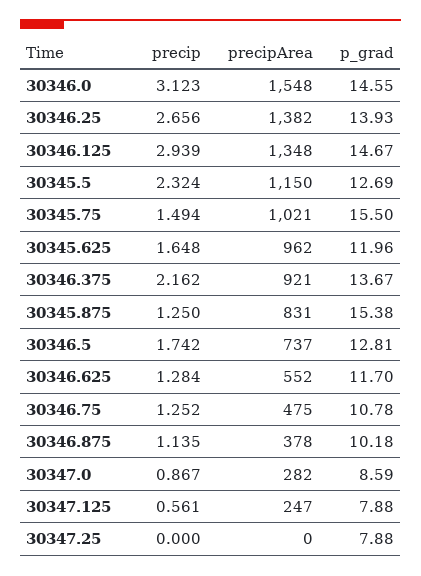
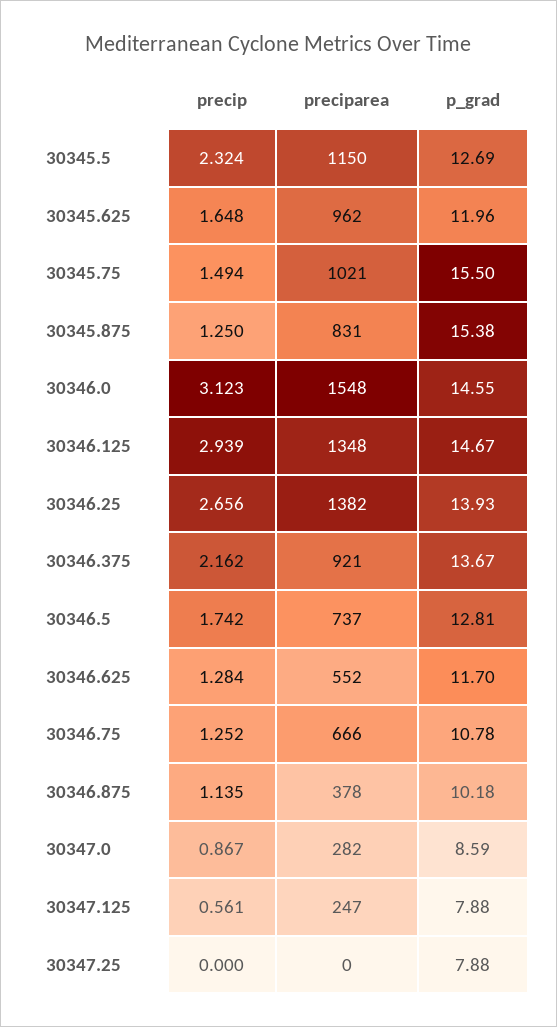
  {
    "precip": {
      "30346.0": 3.123,
      "30346.25": 2.656,
      "30346.125": 2.939,
      "30345.5": 2.324,
      "30345.75": 1.494,
      "30345.625": 1.648,
      "30346.375": 2.162,
      "30345.875": 1.25,
      "30346.5": 1.742,
      "30346.625": 1.284,
      "30346.75": 1.252,
      "30346.875": 1.135,
      "30347.0": 0.867,
      "30347.125": 0.561,
      "30347.25": 0
    },
    "precipArea": {
      "30346.0": 1548,
      "30346.25": 1382,
      "30346.125": 1348,
      "30345.5": 1150,
      "30345.75": 1021,
      "30345.625": 962,
      "30346.375": 921,
      "30345.875": 831,
      "30346.5": 737,
      "30346.625": 552,
-     "30346.75": 475,
+     "30346.75": 666,
      "30346.875": 378,
      "30347.0": 282,
      "30347.125": 247,
      "30347.25": 0
    },
    "p_grad": {
      "30346.0": 14.55,
      "30346.25": 13.93,
      "30346.125": 14.67,
      "30345.5": 12.69,
      "30345.75": 15.5,
      "30345.625": 11.96,
      "30346.375": 13.67,
      "30345.875": 15.38,
      "30346.5": 12.81,
      "30346.625": 11.7,
      "30346.75": 10.78,
      "30346.875": 10.18,
      "30347.0": 8.59,
      "30347.125": 7.88,
      "30347.25": 7.88
    }
  }

